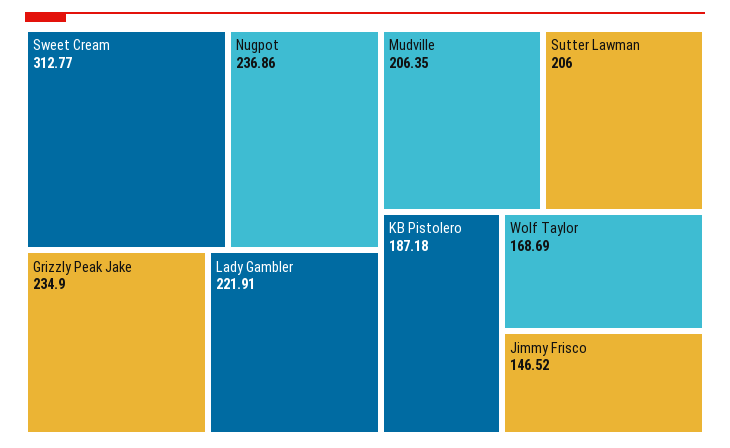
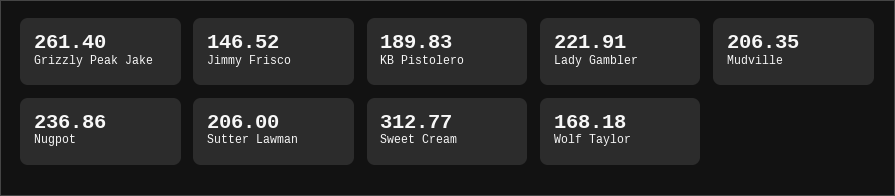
  {
    "Sweet Cream": 312.77,
    "Nugpot": 236.86,
-   "Grizzly Peak Jake": 234.9,
+   "Grizzly Peak Jake": 261.4,
    "Lady Gambler": 221.91,
    "Mudville": 206.35,
    "Sutter Lawman": 206,
-   "KB Pistolero": 187.18,
+   "KB Pistolero": 189.83,
-   "Wolf Taylor": 168.69,
+   "Wolf Taylor": 168.18,
    "Jimmy Frisco": 146.52
  }

